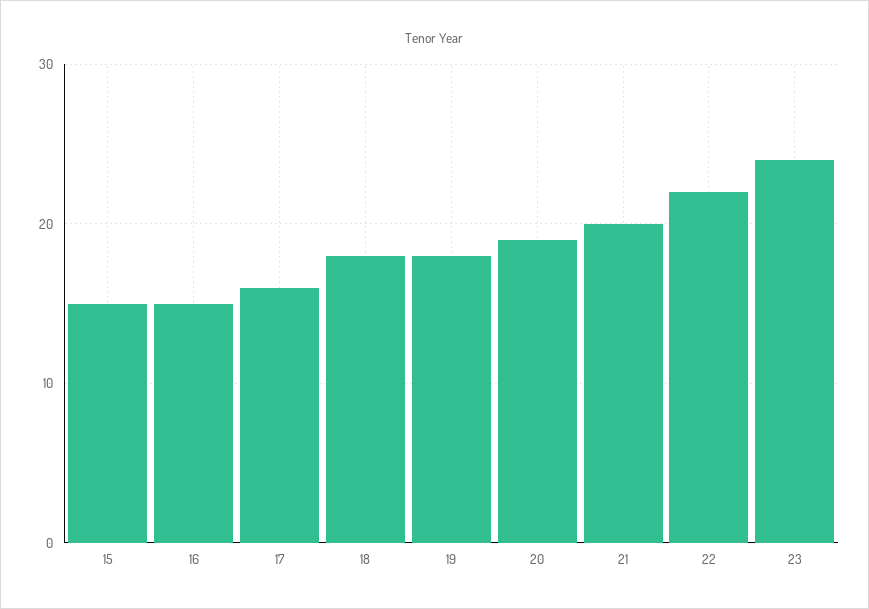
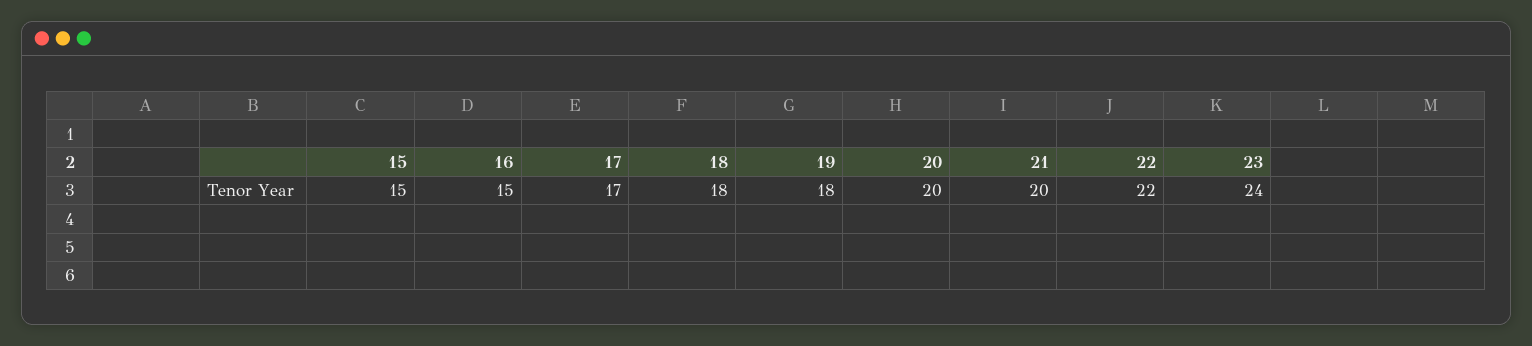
  {
    "15": 15,
    "16": 15,
-   "17": 16,
+   "17": 17,
    "18": 18,
    "19": 18,
-   "20": 19,
+   "20": 20,
    "21": 20,
    "22": 22,
    "23": 24
  }

